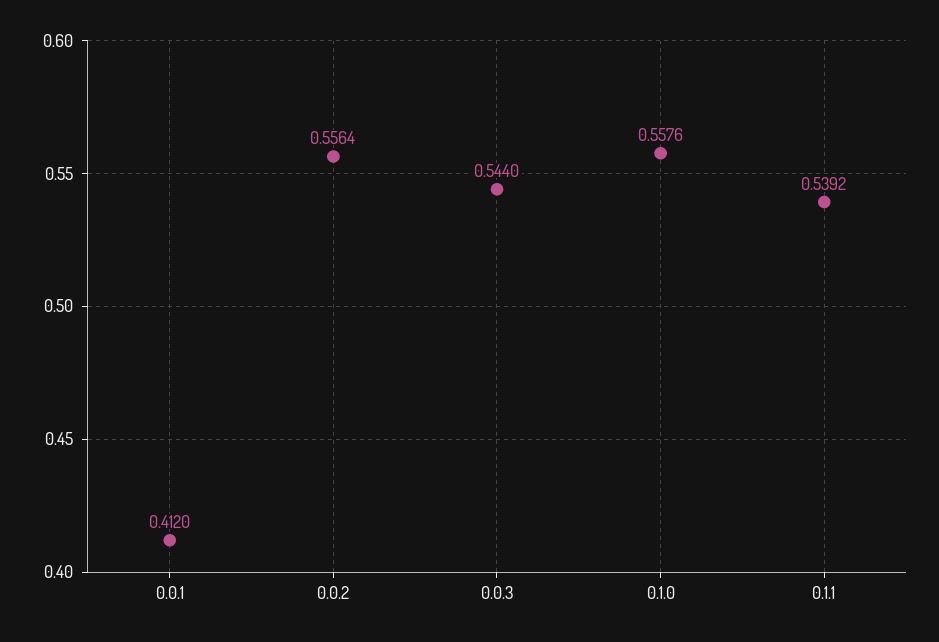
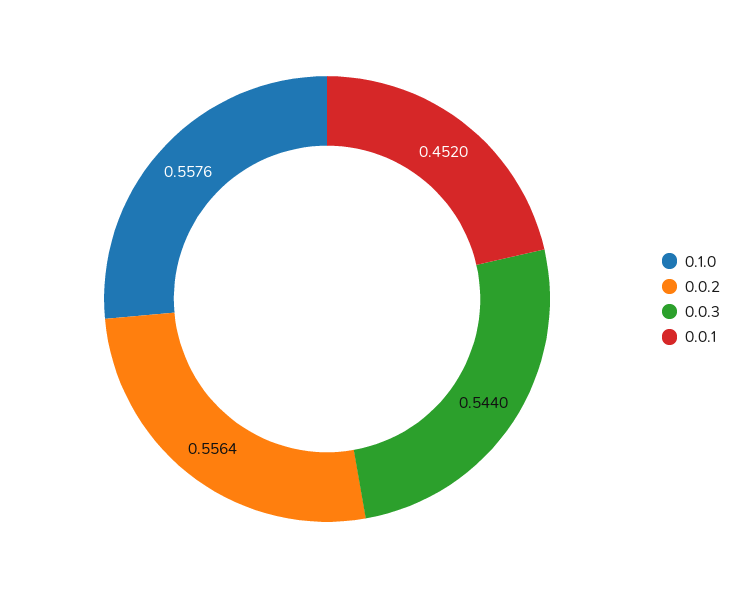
  {
-   "0.0.1": 0.412,
+   "0.0.1": 0.452,
    "0.0.2": 0.5564,
    "0.0.3": 0.544,
-   "0.1.0": 0.5576,
+   "0.1.0": 0.5576
-   "0.1.1": 0.5392
  }

